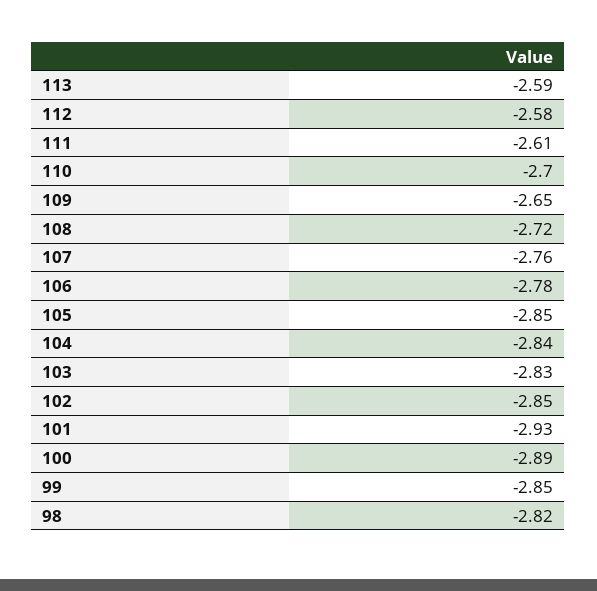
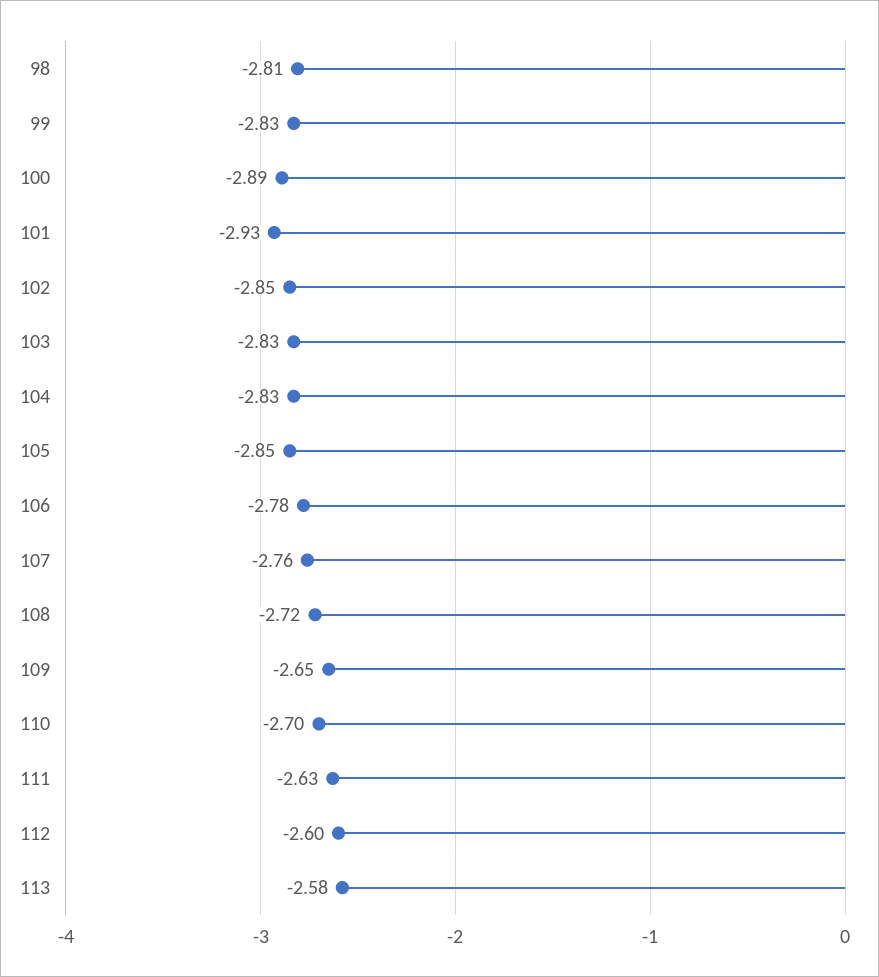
  {
-   "113": -2.59,
+   "113": -2.58,
-   "112": -2.58,
+   "112": -2.6,
-   "111": -2.61,
+   "111": -2.63,
    "110": -2.7,
    "109": -2.65,
    "108": -2.72,
    "107": -2.76,
    "106": -2.78,
    "105": -2.85,
-   "104": -2.84,
+   "104": -2.83,
    "103": -2.83,
    "102": -2.85,
    "101": -2.93,
    "100": -2.89,
-   "99": -2.85,
+   "99": -2.83,
-   "98": -2.82
+   "98": -2.81
  }

